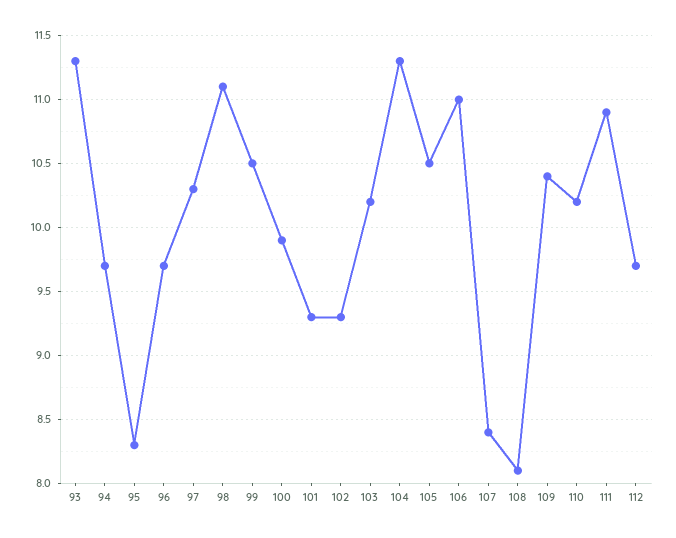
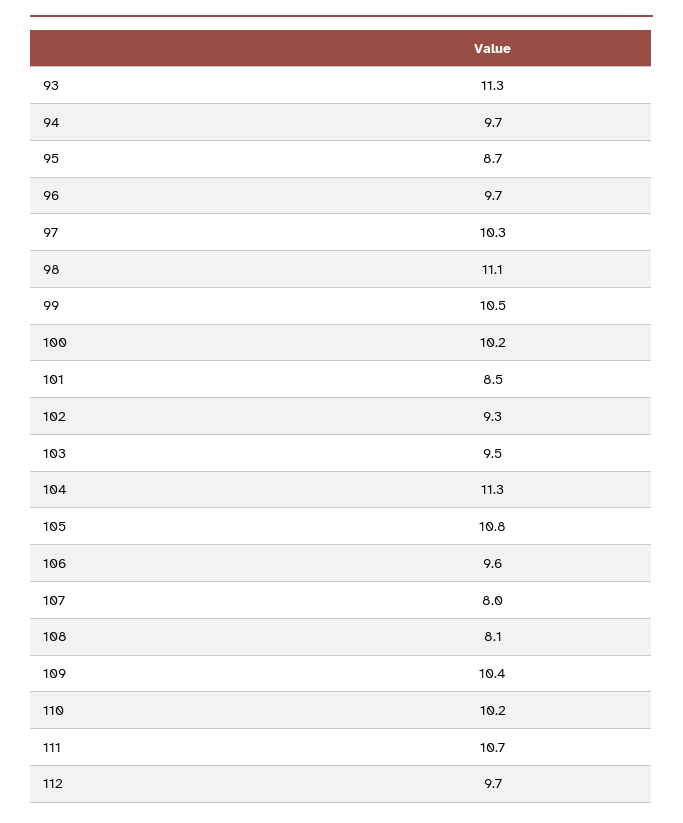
  {
    "93": 11.3,
    "94": 9.7,
-   "95": 8.3,
+   "95": 8.7,
    "96": 9.7,
    "97": 10.3,
    "98": 11.1,
    "99": 10.5,
-   "100": 9.9,
+   "100": 10.2,
-   "101": 9.3,
+   "101": 8.5,
    "102": 9.3,
-   "103": 10.2,
+   "103": 9.5,
    "104": 11.3,
-   "105": 10.5,
+   "105": 10.8,
-   "106": 11,
+   "106": 9.6,
-   "107": 8.4,
+   "107": 8,
    "108": 8.1,
    "109": 10.4,
    "110": 10.2,
-   "111": 10.9,
+   "111": 10.7,
    "112": 9.7
  }

